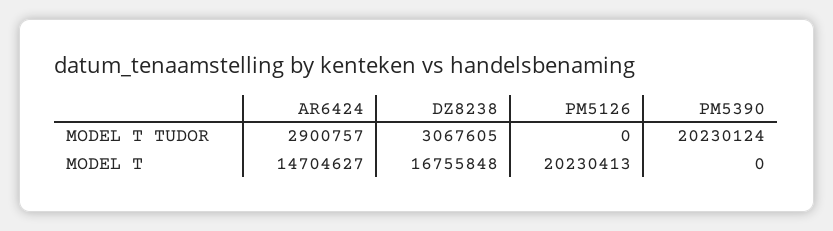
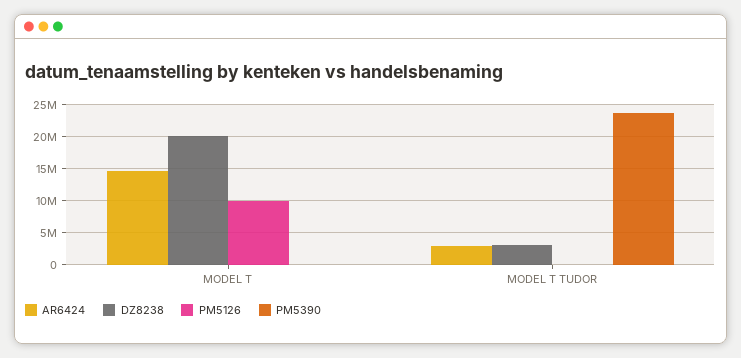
  {
    "AR6424": {
      "MODEL T TUDOR": 2900757,
      "MODEL T": 14704627
    },
    "DZ8238": {
      "MODEL T TUDOR": 3067605,
-     "MODEL T": 16755848
+     "MODEL T": 20000000
    },
    "PM5126": {
      "MODEL T TUDOR": 0,
-     "MODEL T": 20230413
+     "MODEL T": 10000000
    },
    "PM5390": {
-     "MODEL T TUDOR": 20230124,
+     "MODEL T TUDOR": 24000000,
      "MODEL T": 0
    }
  }

